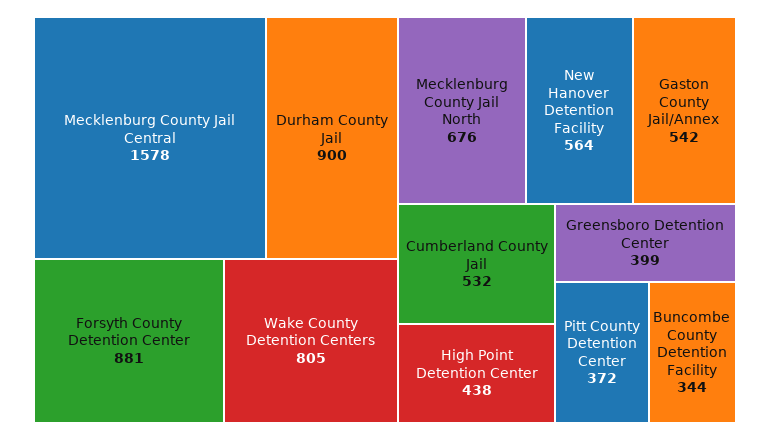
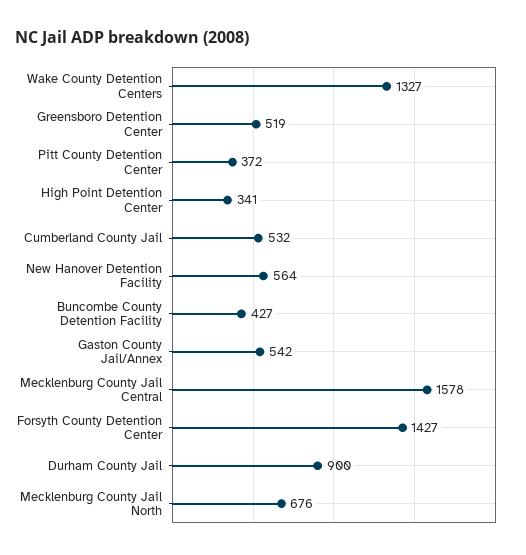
  {
    "Mecklenburg County Jail Central": 1578,
    "Durham County Jail": 900,
-   "Forsyth County Detention Center": 881,
+   "Forsyth County Detention Center": 1427,
-   "Wake County Detention Centers": 805,
+   "Wake County Detention Centers": 1327,
    "Mecklenburg County Jail North": 676,
    "New Hanover Detention Facility": 564,
    "Gaston County Jail/Annex": 542,
    "Cumberland County Jail": 532,
-   "High Point Detention Center": 438,
+   "High Point Detention Center": 341,
-   "Greensboro Detention Center": 399,
+   "Greensboro Detention Center": 519,
    "Pitt County Detention Center": 372,
-   "Buncombe County Detention Facility": 344
+   "Buncombe County Detention Facility": 427
  }

